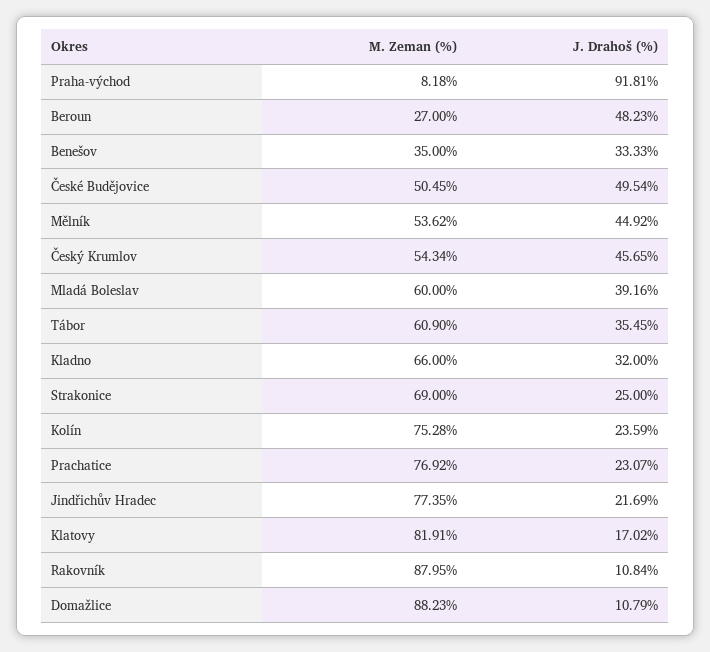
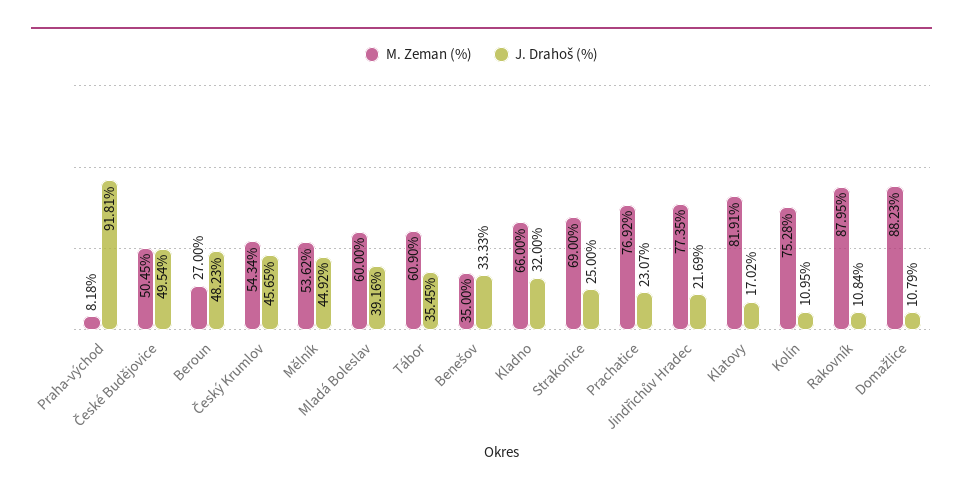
  {
    "M. Zeman (%)": {
      "Praha-východ": 8.18,
      "Beroun": 27,
      "Benešov": 35,
      "České Budějovice": 50.45,
      "Mělník": 53.62,
      "Český Krumlov": 54.34,
      "Mladá Boleslav": 60,
      "Tábor": 60.9,
      "Kladno": 66,
      "Strakonice": 69,
      "Kolín": 75.28,
      "Prachatice": 76.92,
      "Jindřichův Hradec": 77.35,
      "Klatovy": 81.91,
      "Rakovník": 87.95,
      "Domažlice": 88.23
    },
    "J. Drahoš (%)": {
      "Praha-východ": 91.81,
      "Beroun": 48.23,
      "Benešov": 33.33,
      "České Budějovice": 49.54,
      "Mělník": 44.92,
      "Český Krumlov": 45.65,
      "Mladá Boleslav": 39.16,
      "Tábor": 35.45,
      "Kladno": 32,
      "Strakonice": 25,
-     "Kolín": 23.59,
+     "Kolín": 10.95,
      "Prachatice": 23.07,
      "Jindřichův Hradec": 21.69,
      "Klatovy": 17.02,
      "Rakovník": 10.84,
      "Domažlice": 10.79
    }
  }

